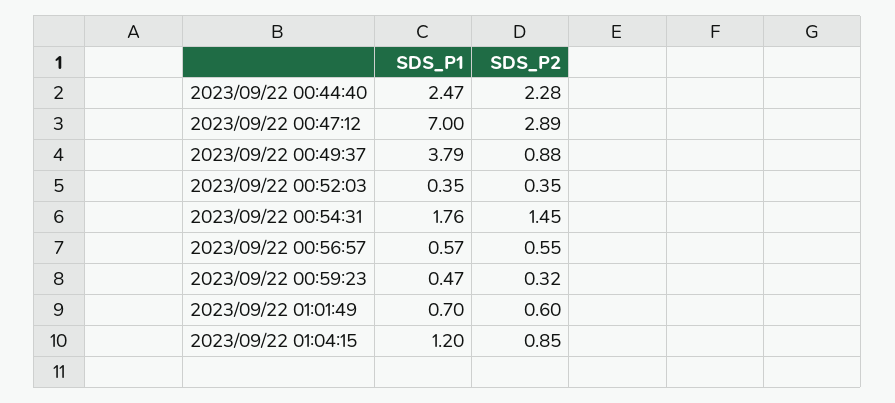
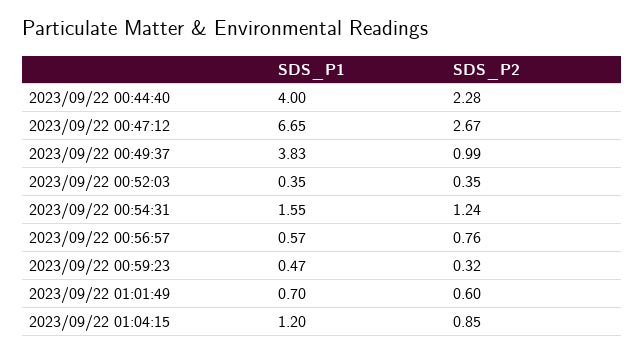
  {
    "SDS_P1": {
-     "2023/09/22 00:44:40": 2.47,
+     "2023/09/22 00:44:40": 4,
-     "2023/09/22 00:47:12": 7,
+     "2023/09/22 00:47:12": 6.65,
-     "2023/09/22 00:49:37": 3.79,
+     "2023/09/22 00:49:37": 3.83,
      "2023/09/22 00:52:03": 0.35,
-     "2023/09/22 00:54:31": 1.76,
+     "2023/09/22 00:54:31": 1.55,
      "2023/09/22 00:56:57": 0.57,
      "2023/09/22 00:59:23": 0.47,
      "2023/09/22 01:01:49": 0.7,
      "2023/09/22 01:04:15": 1.2
    },
    "SDS_P2": {
      "2023/09/22 00:44:40": 2.28,
-     "2023/09/22 00:47:12": 2.89,
+     "2023/09/22 00:47:12": 2.67,
-     "2023/09/22 00:49:37": 0.88,
+     "2023/09/22 00:49:37": 0.99,
      "2023/09/22 00:52:03": 0.35,
-     "2023/09/22 00:54:31": 1.45,
+     "2023/09/22 00:54:31": 1.24,
-     "2023/09/22 00:56:57": 0.55,
+     "2023/09/22 00:56:57": 0.76,
      "2023/09/22 00:59:23": 0.32,
      "2023/09/22 01:01:49": 0.6,
      "2023/09/22 01:04:15": 0.85
    }
  }

